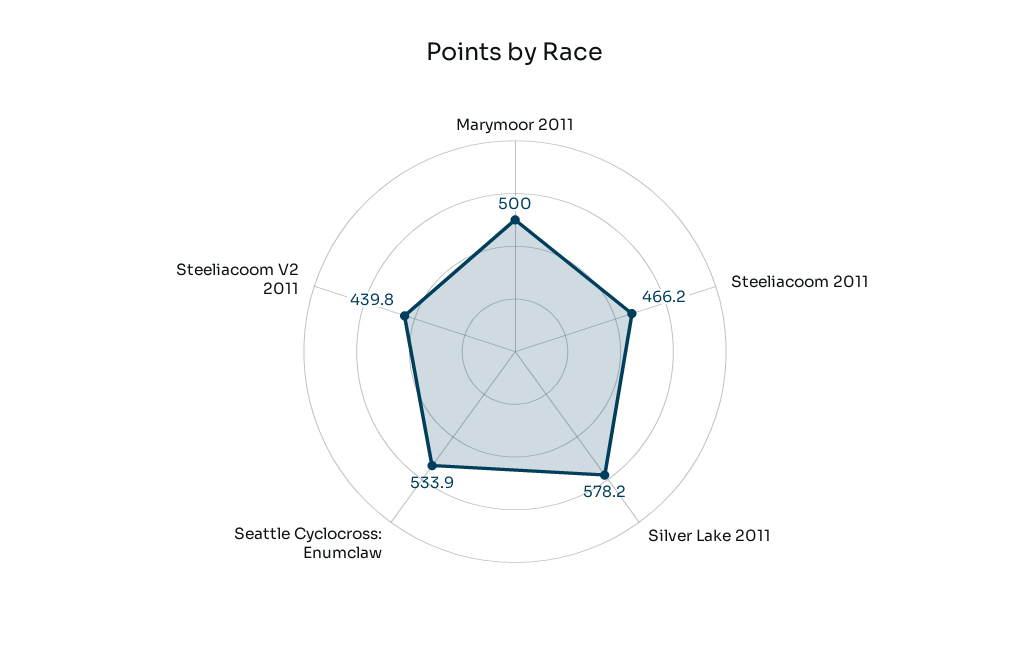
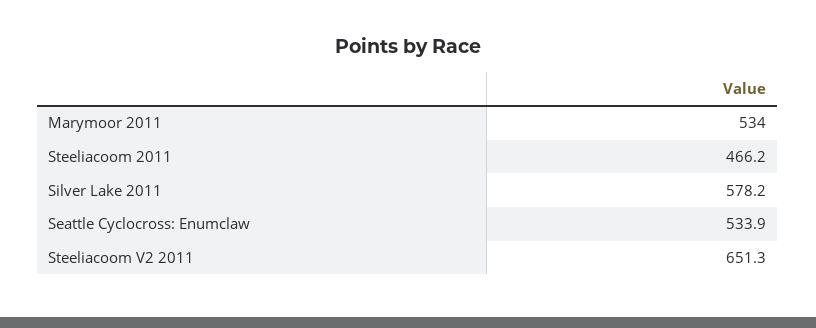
  {
-   "Marymoor 2011": 500,
+   "Marymoor 2011": 534,
    "Steeliacoom 2011": 466.2,
    "Silver Lake 2011": 578.2,
    "Seattle Cyclocross: Enumclaw": 533.9,
-   "Steeliacoom V2 2011": 439.8
+   "Steeliacoom V2 2011": 651.3
  }

